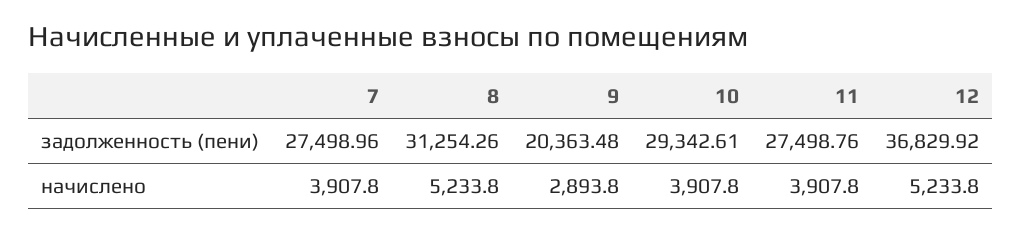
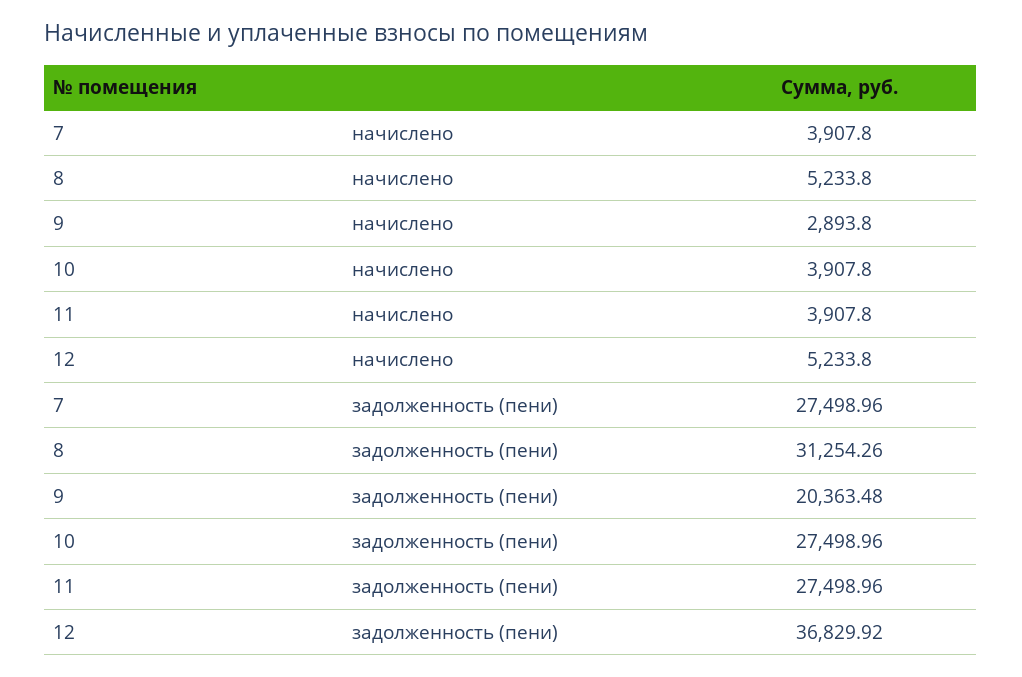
  {
    "7": {
      "задолженность (пени)": 27498.96,
      "начислено": 3907.8
    },
    "8": {
      "задолженность (пени)": 31254.26,
      "начислено": 5233.8
    },
    "9": {
      "задолженность (пени)": 20363.48,
      "начислено": 2893.8
    },
    "10": {
-     "задолженность (пени)": 29342.61,
+     "задолженность (пени)": 27498.96,
      "начислено": 3907.8
    },
    "11": {
-     "задолженность (пени)": 27498.76,
+     "задолженность (пени)": 27498.96,
      "начислено": 3907.8
    },
    "12": {
      "задолженность (пени)": 36829.92,
      "начислено": 5233.8
    }
  }

